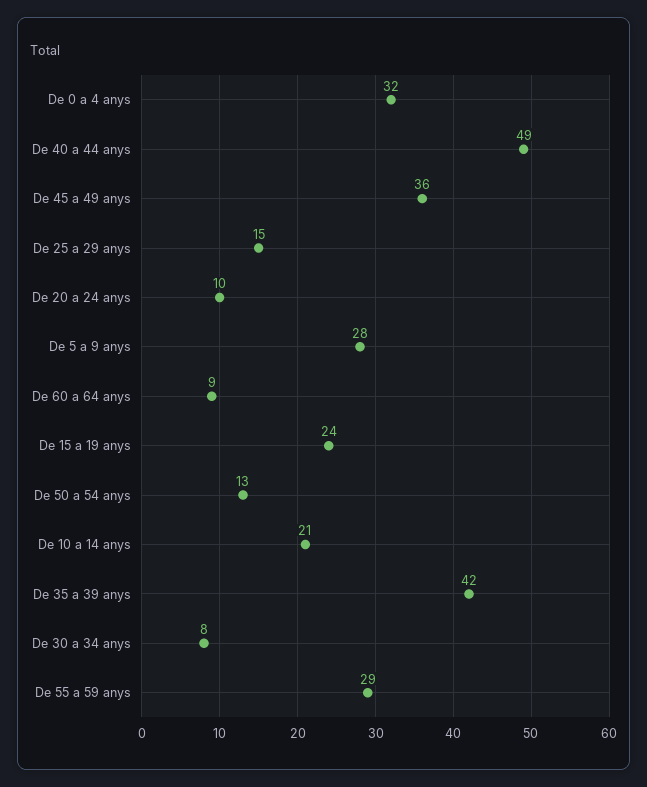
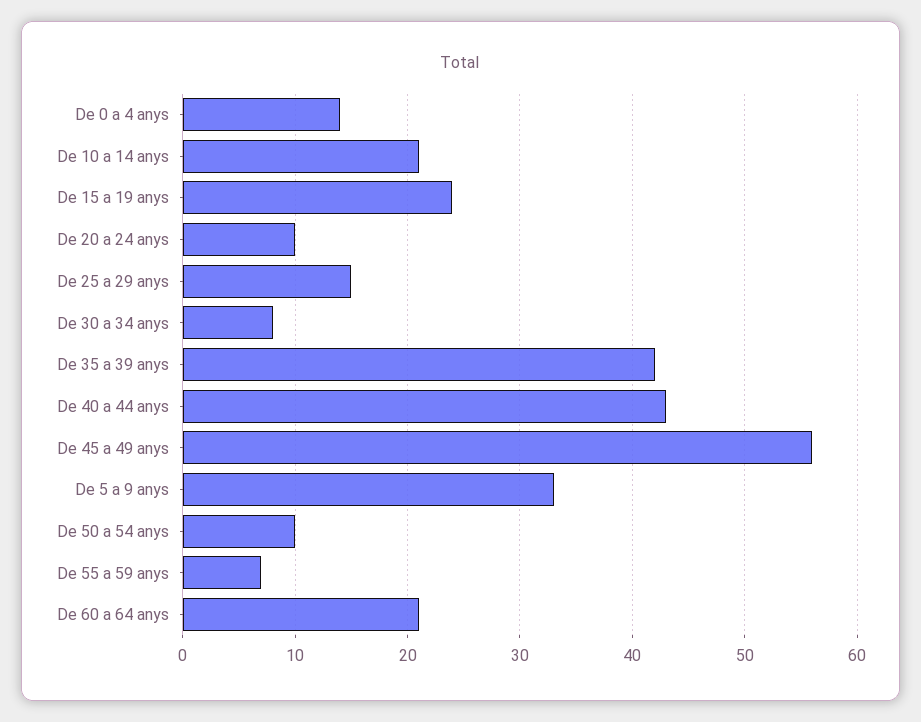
  {
-   "De 0 a 4 anys": 32,
+   "De 0 a 4 anys": 14,
-   "De 40 a 44 anys": 49,
+   "De 40 a 44 anys": 43,
-   "De 45 a 49 anys": 36,
+   "De 45 a 49 anys": 56,
    "De 25 a 29 anys": 15,
    "De 20 a 24 anys": 10,
-   "De 5 a 9 anys": 28,
+   "De 5 a 9 anys": 33,
-   "De 60 a 64 anys": 9,
+   "De 60 a 64 anys": 21,
    "De 15 a 19 anys": 24,
-   "De 50 a 54 anys": 13,
+   "De 50 a 54 anys": 10,
    "De 10 a 14 anys": 21,
    "De 35 a 39 anys": 42,
    "De 30 a 34 anys": 8,
-   "De 55 a 59 anys": 29
+   "De 55 a 59 anys": 7
  }

